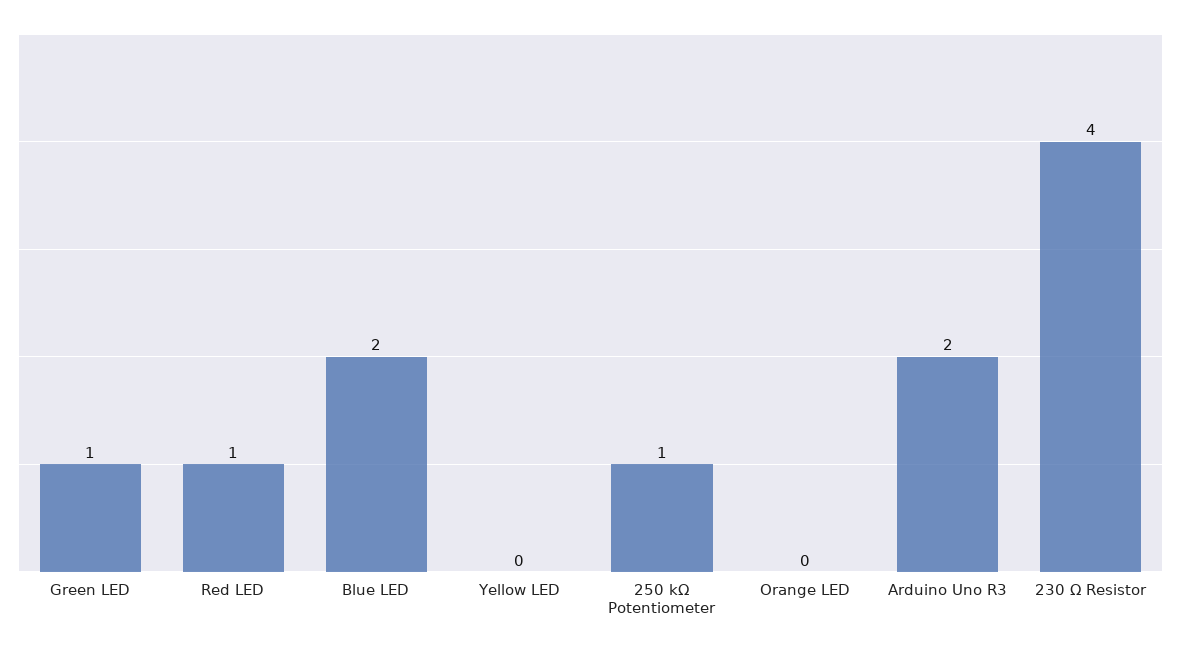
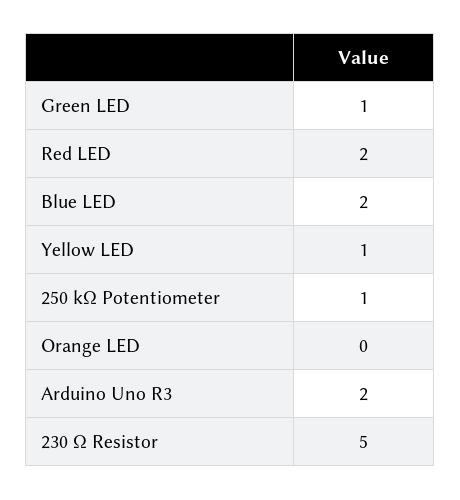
  {
    "Green LED": 1,
-   "Red LED": 1,
+   "Red LED": 2,
    "Blue LED": 2,
-   "Yellow LED": 0,
+   "Yellow LED": 1,
    "250 kΩ Potentiometer": 1,
    "Orange LED": 0,
    "Arduino Uno R3": 2,
-   "230 Ω Resistor": 4
+   "230 Ω Resistor": 5
  }

